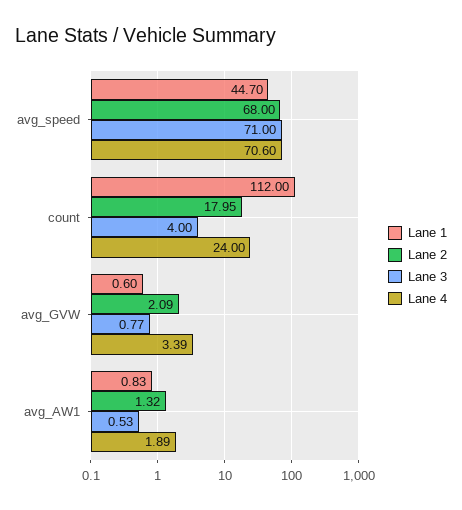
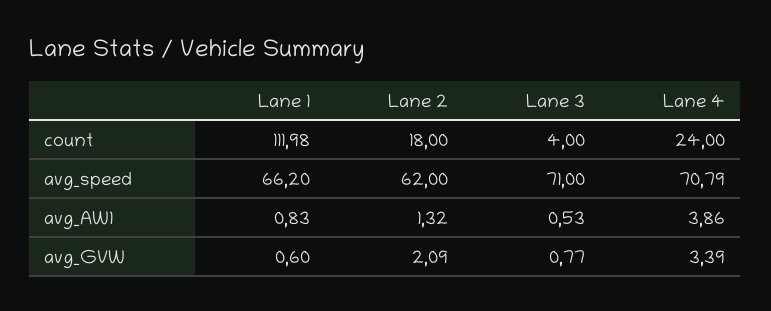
  {
    "Lane 1": {
-     "avg_speed": 44.7,
+     "avg_speed": 66.2,
-     "count": 112,
+     "count": 111.98,
      "avg_GVW": 0.6,
      "avg_AW1": 0.83
    },
    "Lane 2": {
-     "avg_speed": 68,
+     "avg_speed": 62,
-     "count": 17.95,
+     "count": 18,
      "avg_GVW": 2.09,
      "avg_AW1": 1.32
    },
    "Lane 3": {
      "avg_speed": 71,
      "count": 4,
      "avg_GVW": 0.77,
      "avg_AW1": 0.53
    },
    "Lane 4": {
-     "avg_speed": 70.6,
+     "avg_speed": 70.79,
      "count": 24,
      "avg_GVW": 3.39,
-     "avg_AW1": 1.89
+     "avg_AW1": 3.86
    }
  }

